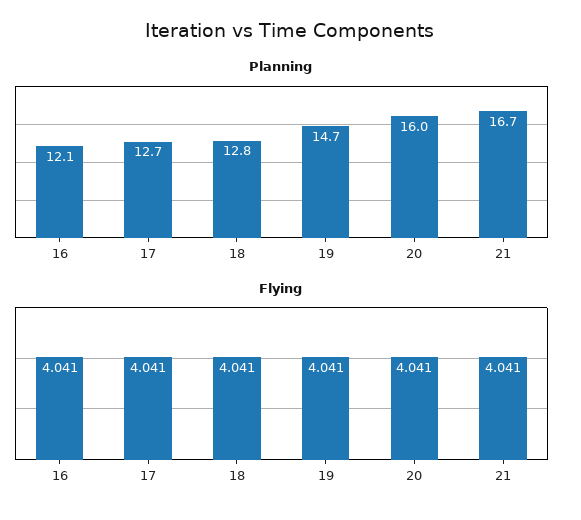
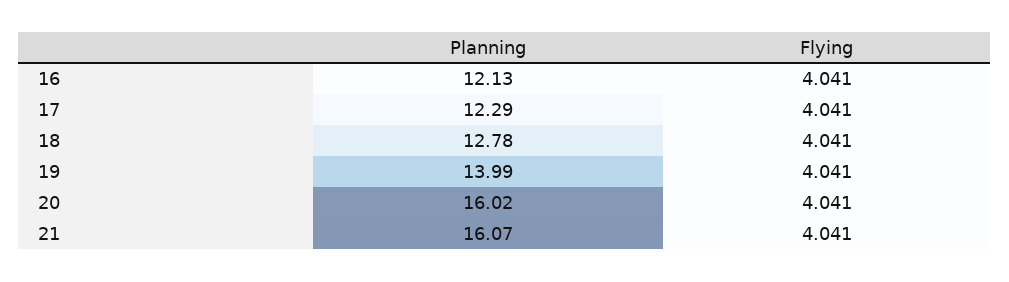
  {
    "Planning": {
      "16": 12.13,
-     "17": 12.7,
+     "17": 12.29,
      "18": 12.78,
-     "19": 14.7,
+     "19": 13.99,
      "20": 16.02,
-     "21": 16.7
+     "21": 16.07
    },
    "Flying": {
      "16": 4.041,
      "17": 4.041,
      "18": 4.041,
      "19": 4.041,
      "20": 4.041,
      "21": 4.041
    }
  }

